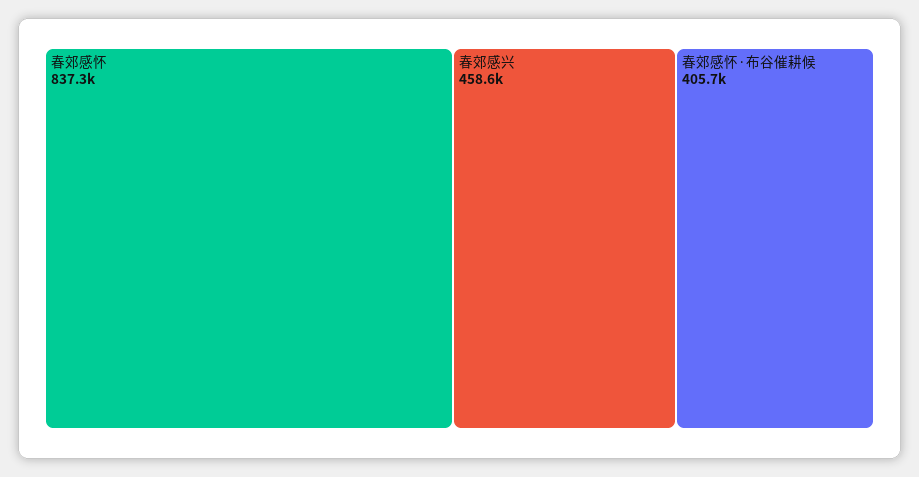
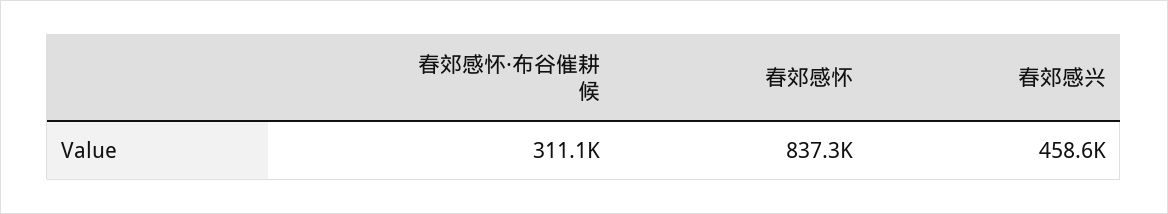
  {
    "春郊感怀": 837300,
    "春郊感兴": 458600,
-   "春郊感怀·布谷催耕候": 405700
+   "春郊感怀·布谷催耕候": 311100
  }

